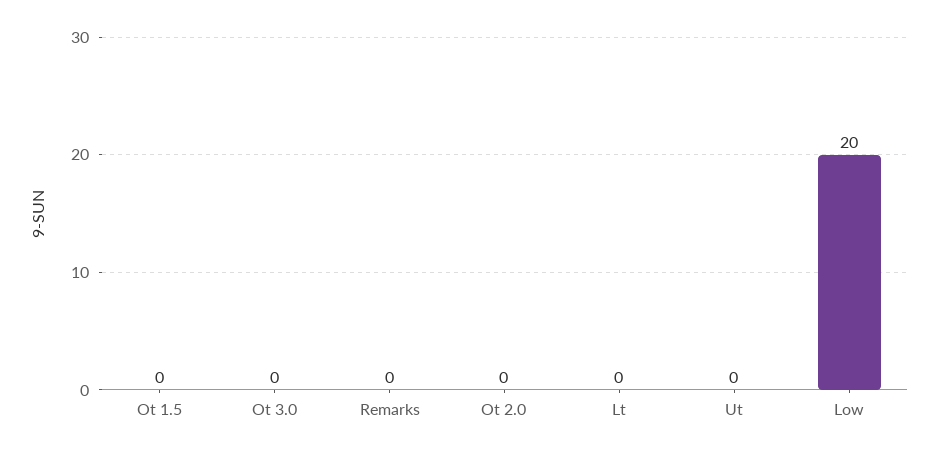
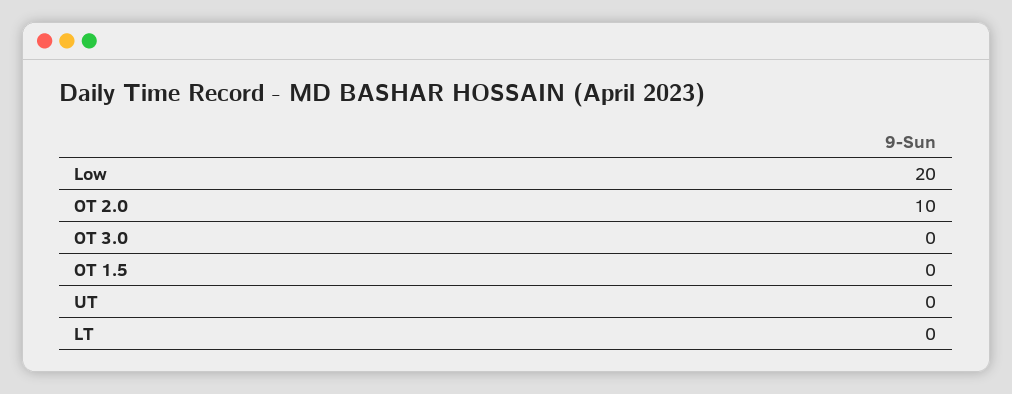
  {
    "Ot 1.5": 0,
    "Ot 3.0": 0,
-   "Remarks": 0,
-   "Ot 2.0": 0,
+   "Ot 2.0": 10,
    "Lt": 0,
    "Ut": 0,
    "Low": 20
  }

